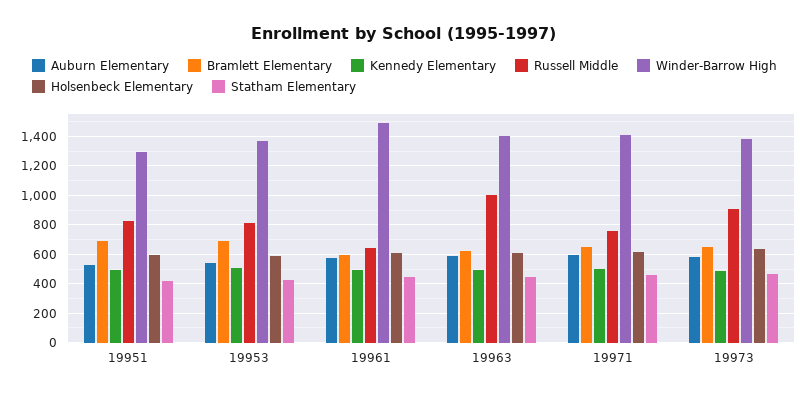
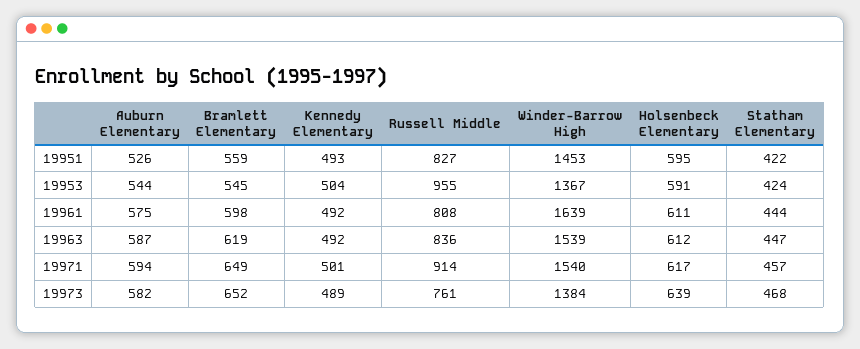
  {
    "Auburn Elementary": {
      "19951": 526,
      "19953": 544,
      "19961": 575,
      "19963": 587,
      "19971": 594,
      "19973": 582
    },
    "Bramlett Elementary": {
-     "19951": 700,
+     "19951": 559,
-     "19953": 700,
+     "19953": 545,
      "19961": 598,
      "19963": 619,
      "19971": 649,
      "19973": 652
    },
    "Kennedy Elementary": {
      "19951": 493,
      "19953": 504,
      "19961": 492,
      "19963": 492,
      "19971": 501,
      "19973": 489
    },
    "Russell Middle": {
      "19951": 827,
-     "19953": 800,
+     "19953": 955,
-     "19961": 650,
+     "19961": 808,
-     "19963": 1000,
+     "19963": 836,
-     "19971": 750,
+     "19971": 914,
-     "19973": 900
+     "19973": 761
    },
    "Winder-Barrow High": {
-     "19951": 1300,
+     "19951": 1453,
      "19953": 1367,
-     "19961": 1500,
+     "19961": 1639,
-     "19963": 1400,
+     "19963": 1539,
-     "19971": 1400,
+     "19971": 1540,
      "19973": 1384
    },
    "Holsenbeck Elementary": {
      "19951": 595,
      "19953": 591,
      "19961": 611,
      "19963": 612,
      "19971": 617,
      "19973": 639
    },
    "Statham Elementary": {
      "19951": 422,
      "19953": 424,
      "19961": 444,
      "19963": 447,
      "19971": 457,
      "19973": 468
    }
  }

